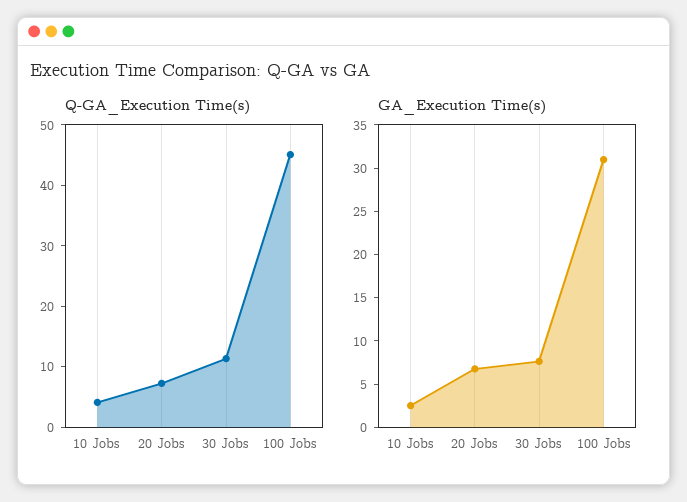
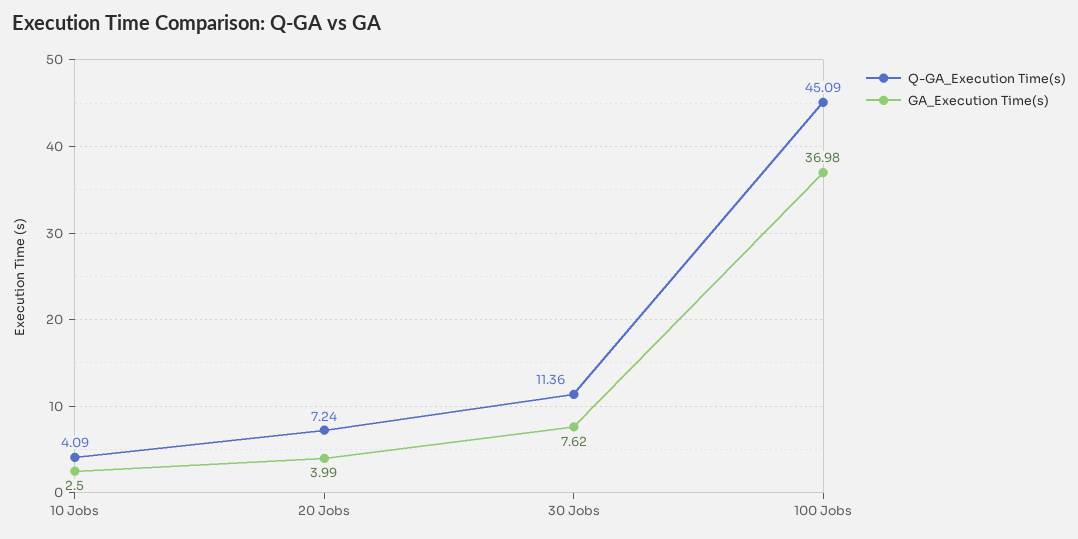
  {
    "Q-GA_Execution Time(s)": {
      "10 Jobs": 4.09,
      "20 Jobs": 7.24,
      "30 Jobs": 11.36,
      "100 Jobs": 45.09
    },
    "GA_Execution Time(s)": {
      "10 Jobs": 2.5,
-     "20 Jobs": 7,
+     "20 Jobs": 3.99,
      "30 Jobs": 7.62,
-     "100 Jobs": 31
+     "100 Jobs": 36.98
    }
  }

